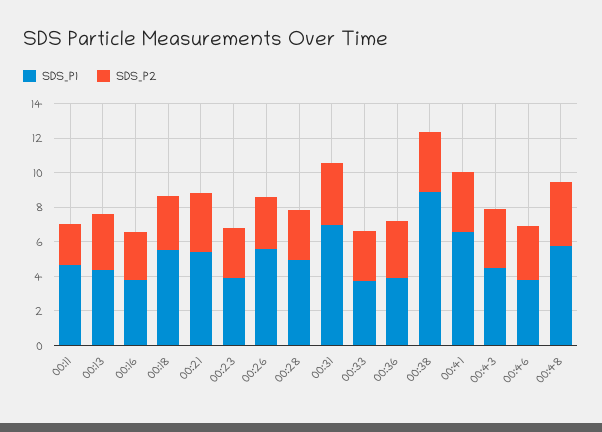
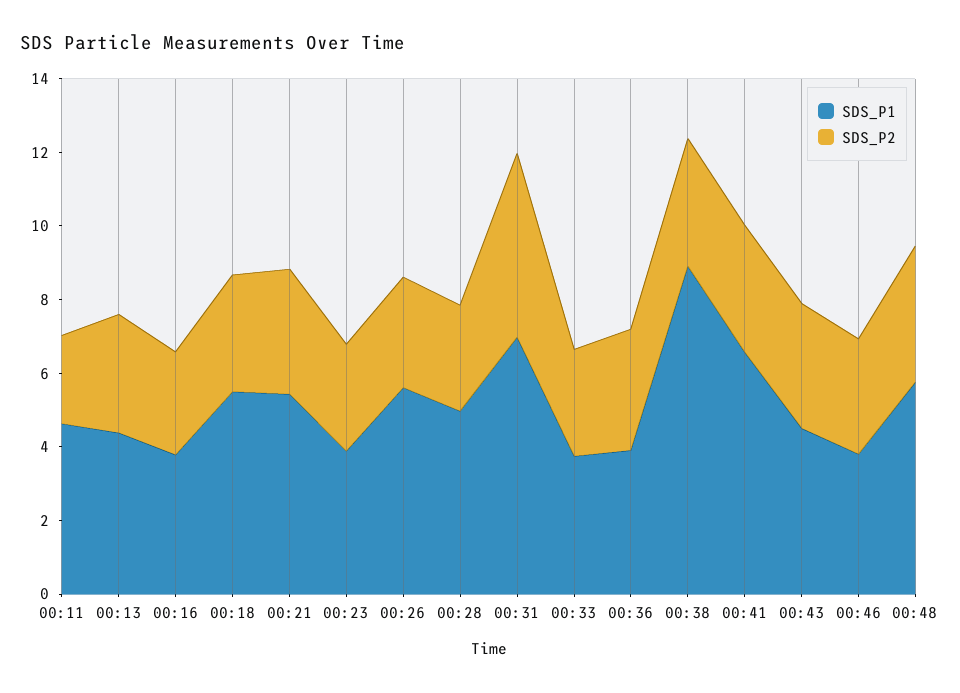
  {
    "SDS_P1": {
      "00:11": 4.5,
      "00:13": 4.5,
      "00:16": 4,
      "00:18": 5.5,
      "00:21": 5.5,
      "00:23": 4,
      "00:26": 5.5,
      "00:28": 5,
      "00:31": 7,
      "00:33": 4,
      "00:36": 4,
      "00:38": 9,
      "00:41": 6.5,
      "00:43": 4.5,
      "00:46": 4,
      "00:48": 6
    },
    "SDS_P2": {
      "00:11": 2.5,
      "00:13": 3,
      "00:16": 3,
      "00:18": 3,
      "00:21": 3.5,
      "00:23": 3,
      "00:26": 3,
      "00:28": 3,
-     "00:31": 3.5,
+     "00:31": 5,
      "00:33": 3,
      "00:36": 3.5,
      "00:38": 3.5,
      "00:41": 3.5,
      "00:43": 3.5,
      "00:46": 3,
      "00:48": 3.5
    }
  }

